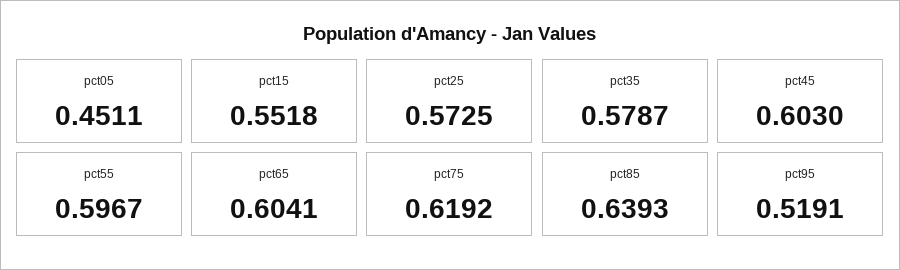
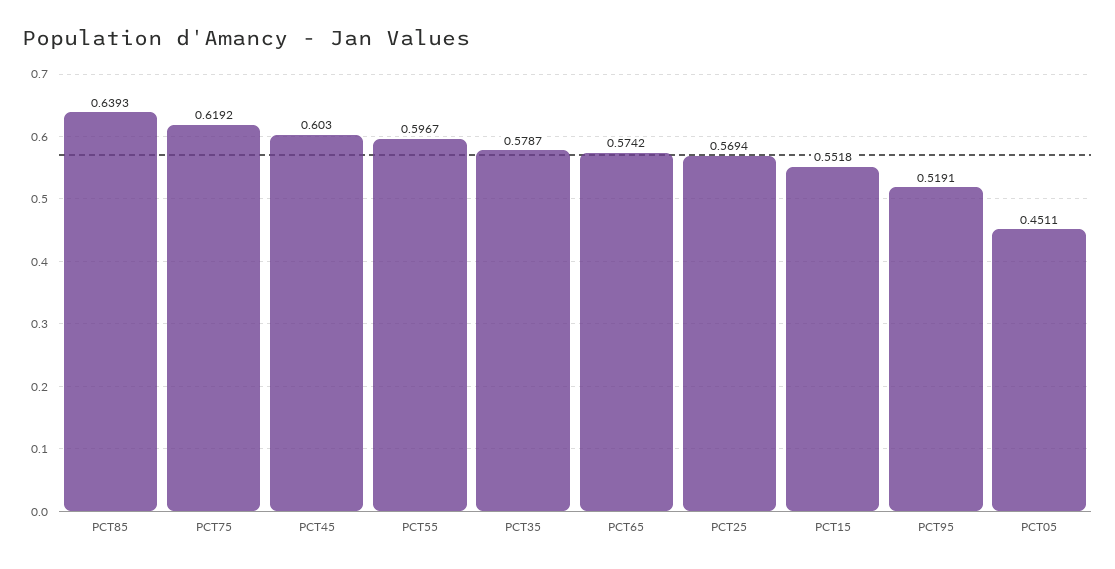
  {
    "pct05": 0.4511,
    "pct15": 0.5518,
-   "pct25": 0.5725,
+   "pct25": 0.5694,
    "pct35": 0.5787,
    "pct45": 0.603,
    "pct55": 0.5967,
-   "pct65": 0.6041,
+   "pct65": 0.5742,
    "pct75": 0.6192,
    "pct85": 0.6393,
    "pct95": 0.5191
  }

